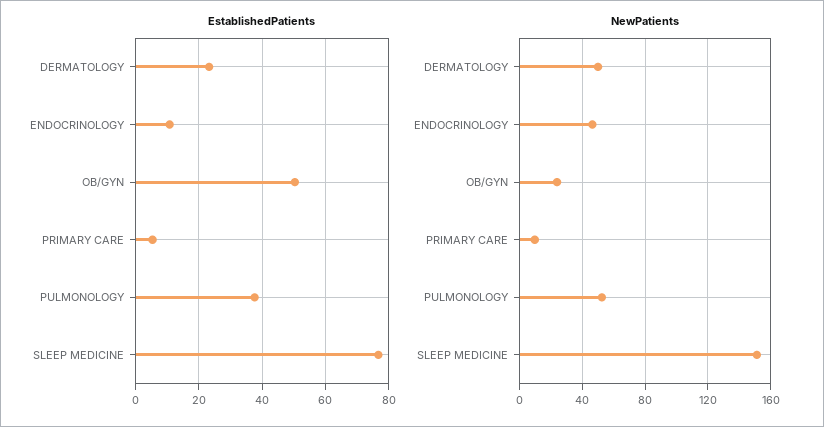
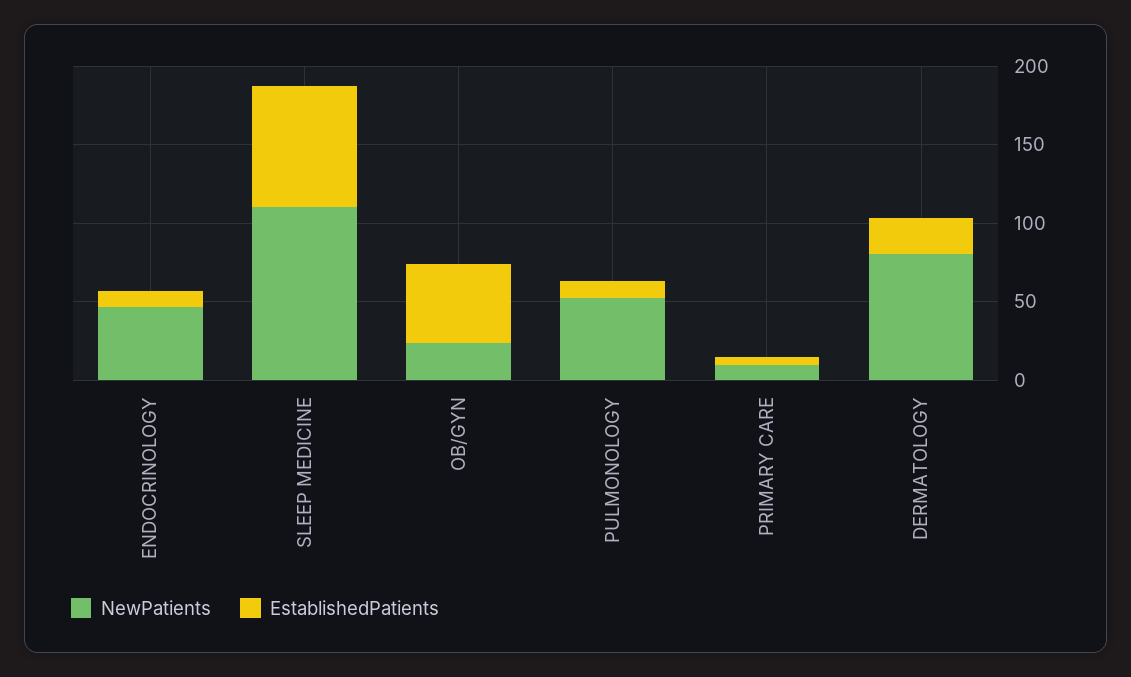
  {
    "EstablishedPatients": {
      "DERMATOLOGY": 24,
      "ENDOCRINOLOGY": 10,
      "OB/GYN": 50,
      "PRIMARY CARE": 6,
-     "PULMONOLOGY": 38,
+     "PULMONOLOGY": 10,
      "SLEEP MEDICINE": 76
    },
    "NewPatients": {
-     "DERMATOLOGY": 50,
+     "DERMATOLOGY": 80,
      "ENDOCRINOLOGY": 45,
      "OB/GYN": 25,
      "PRIMARY CARE": 10,
      "PULMONOLOGY": 50,
-     "SLEEP MEDICINE": 150
+     "SLEEP MEDICINE": 110
    }
  }

